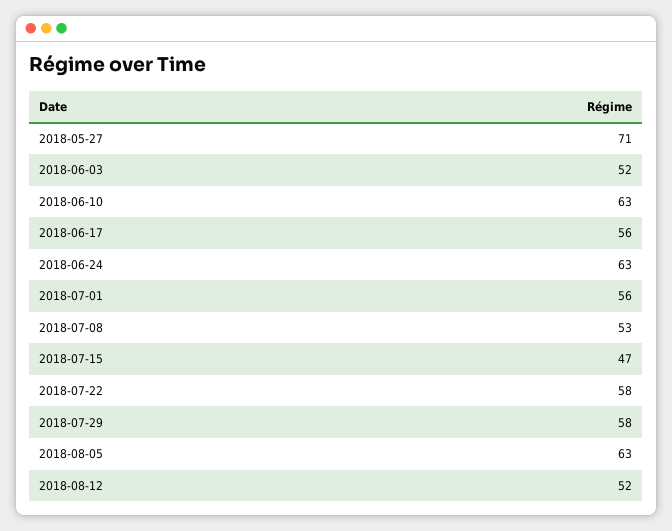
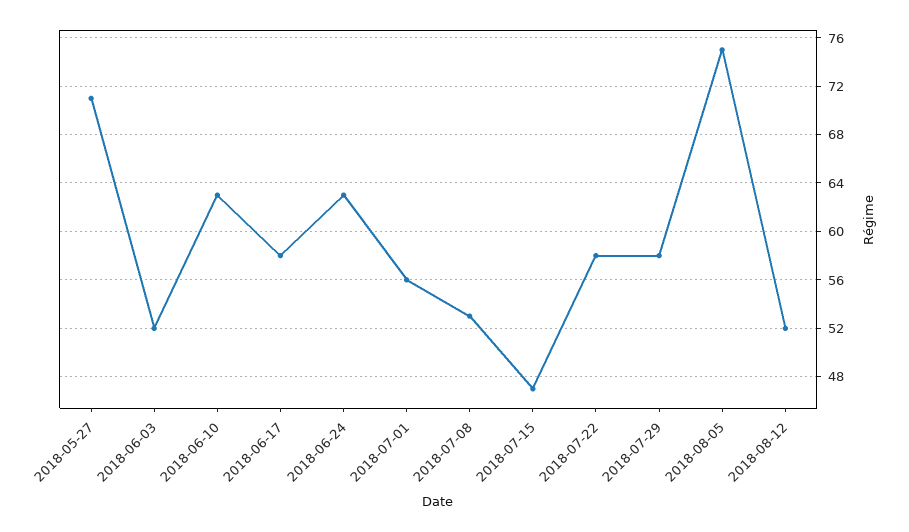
  {
    "2018-05-27": 71,
    "2018-06-03": 52,
    "2018-06-10": 63,
-   "2018-06-17": 56,
+   "2018-06-17": 58,
    "2018-06-24": 63,
    "2018-07-01": 56,
    "2018-07-08": 53,
    "2018-07-15": 47,
    "2018-07-22": 58,
    "2018-07-29": 58,
-   "2018-08-05": 63,
+   "2018-08-05": 75,
    "2018-08-12": 52
  }

